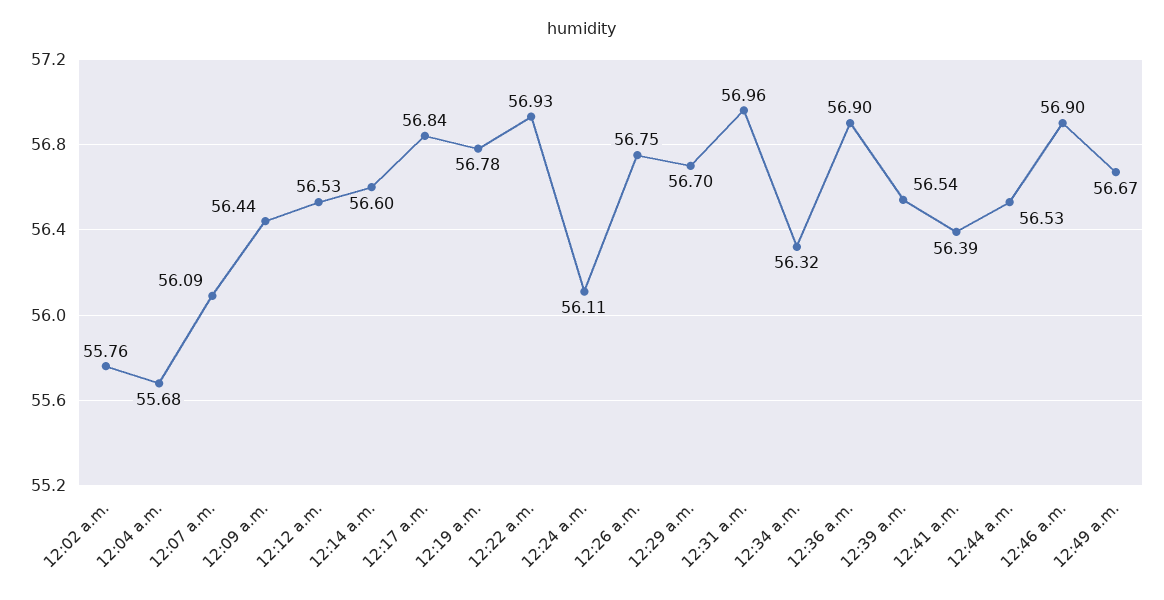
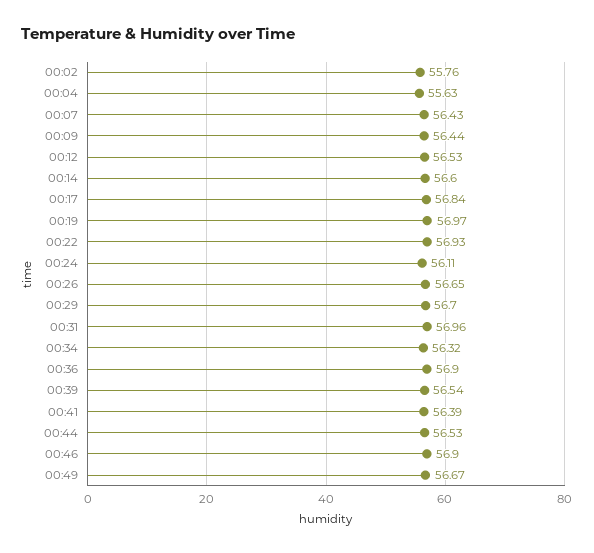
  {
    "12:02 a.m.": 55.76,
-   "12:04 a.m.": 55.68,
+   "12:04 a.m.": 55.63,
-   "12:07 a.m.": 56.09,
+   "12:07 a.m.": 56.43,
    "12:09 a.m.": 56.44,
    "12:12 a.m.": 56.53,
    "12:14 a.m.": 56.6,
    "12:17 a.m.": 56.84,
-   "12:19 a.m.": 56.78,
+   "12:19 a.m.": 56.97,
    "12:22 a.m.": 56.93,
    "12:24 a.m.": 56.11,
-   "12:26 a.m.": 56.75,
+   "12:26 a.m.": 56.65,
    "12:29 a.m.": 56.7,
    "12:31 a.m.": 56.96,
    "12:34 a.m.": 56.32,
    "12:36 a.m.": 56.9,
    "12:39 a.m.": 56.54,
    "12:41 a.m.": 56.39,
    "12:44 a.m.": 56.53,
    "12:46 a.m.": 56.9,
    "12:49 a.m.": 56.67
  }

